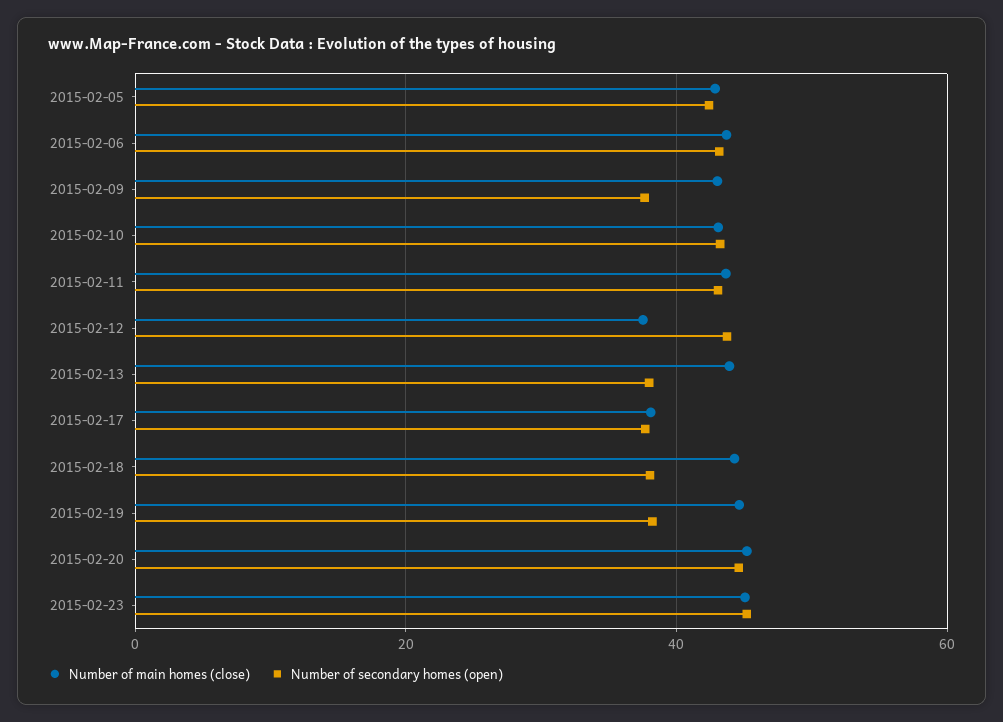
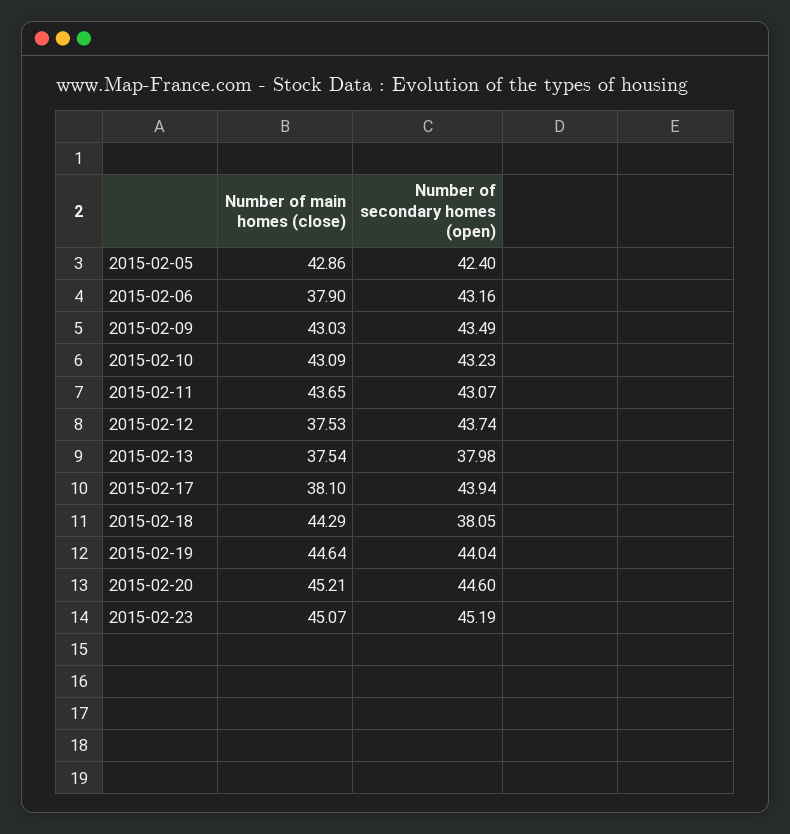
  {
    "Number of main homes (close)": {
      "2015-02-05": 42.86,
-     "2015-02-06": 44,
+     "2015-02-06": 37.9,
      "2015-02-09": 43.03,
      "2015-02-10": 43.09,
      "2015-02-11": 43.65,
      "2015-02-12": 37.53,
-     "2015-02-13": 44,
+     "2015-02-13": 37.54,
      "2015-02-17": 38.1,
      "2015-02-18": 44.29,
      "2015-02-19": 44.64,
      "2015-02-20": 45.21,
      "2015-02-23": 45.07
    },
    "Number of secondary homes (open)": {
      "2015-02-05": 42.4,
      "2015-02-06": 43.16,
-     "2015-02-09": 38,
+     "2015-02-09": 43.49,
      "2015-02-10": 43.23,
      "2015-02-11": 43.07,
      "2015-02-12": 43.74,
      "2015-02-13": 37.98,
-     "2015-02-17": 38,
+     "2015-02-17": 43.94,
      "2015-02-18": 38.05,
-     "2015-02-19": 38,
+     "2015-02-19": 44.04,
      "2015-02-20": 44.6,
      "2015-02-23": 45.19
    }
  }

